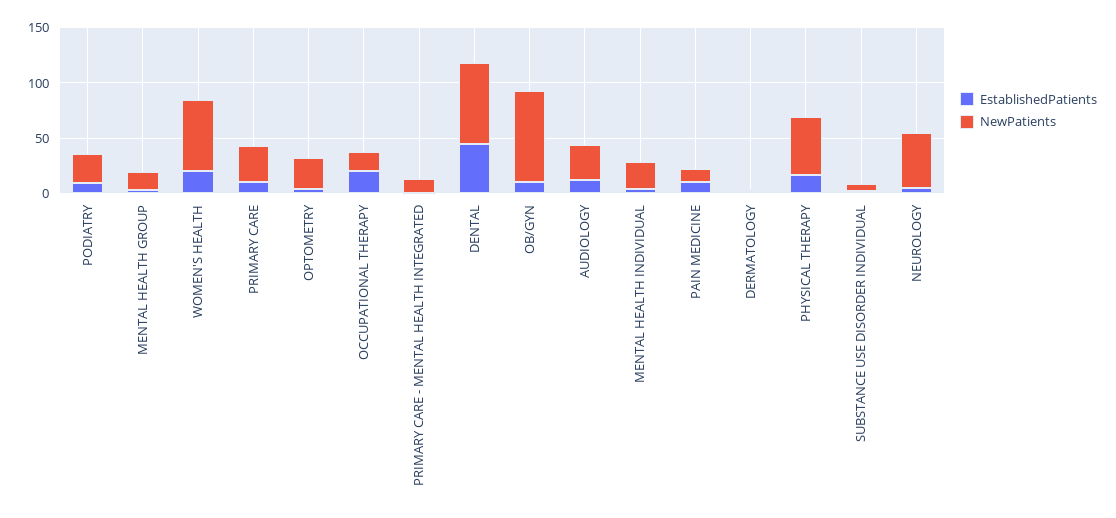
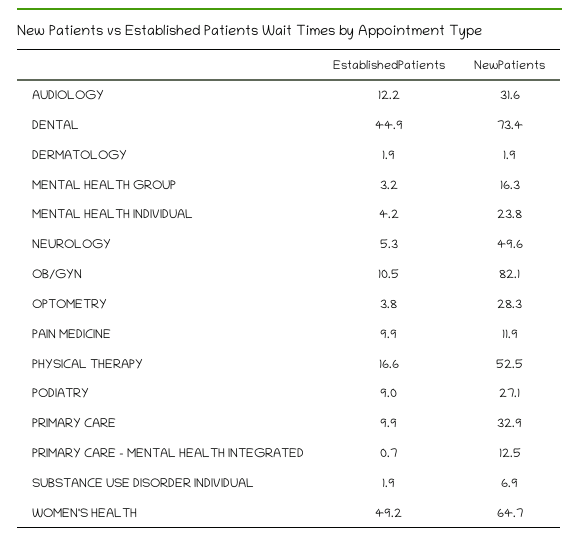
  {
    "EstablishedPatients": {
      "PODIATRY": 9,
      "MENTAL HEALTH GROUP": 3.2,
-     "WOMEN'S HEALTH": 20,
+     "WOMEN'S HEALTH": 49.2,
      "PRIMARY CARE": 9.9,
      "OPTOMETRY": 3.8,
-     "OCCUPATIONAL THERAPY": 20,
      "PRIMARY CARE - MENTAL HEALTH INTEGRATED": 0.7,
      "DENTAL": 44.9,
      "OB/GYN": 10.5,
      "AUDIOLOGY": 12.2,
      "MENTAL HEALTH INDIVIDUAL": 4.2,
      "PAIN MEDICINE": 9.9,
      "DERMATOLOGY": 1.9,
      "PHYSICAL THERAPY": 16.6,
      "SUBSTANCE USE DISORDER INDIVIDUAL": 1.9,
      "NEUROLOGY": 5.3
    },
    "NewPatients": {
      "PODIATRY": 27.1,
      "MENTAL HEALTH GROUP": 16.3,
      "WOMEN'S HEALTH": 64.7,
      "PRIMARY CARE": 32.9,
      "OPTOMETRY": 28.3,
-     "OCCUPATIONAL THERAPY": 20,
      "PRIMARY CARE - MENTAL HEALTH INTEGRATED": 12.5,
      "DENTAL": 73.4,
      "OB/GYN": 82.1,
      "AUDIOLOGY": 31.6,
      "MENTAL HEALTH INDIVIDUAL": 23.8,
      "PAIN MEDICINE": 11.9,
      "DERMATOLOGY": 1.9,
      "PHYSICAL THERAPY": 52.5,
      "SUBSTANCE USE DISORDER INDIVIDUAL": 6.9,
      "NEUROLOGY": 49.6
    }
  }

